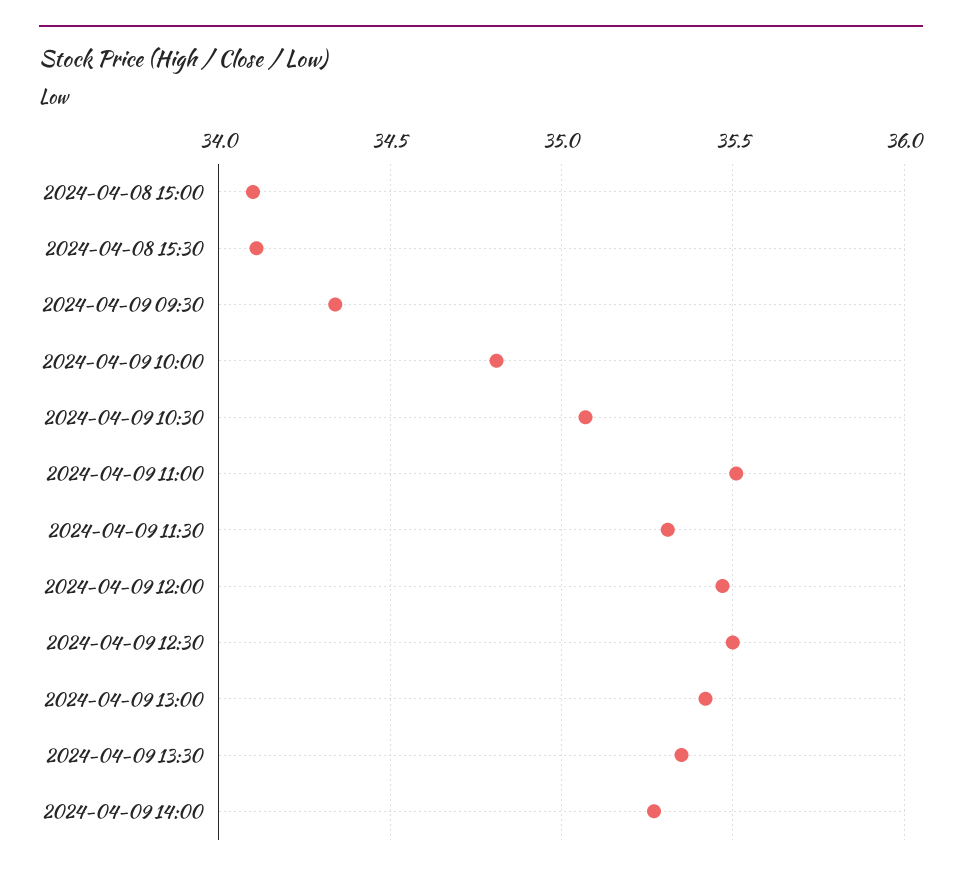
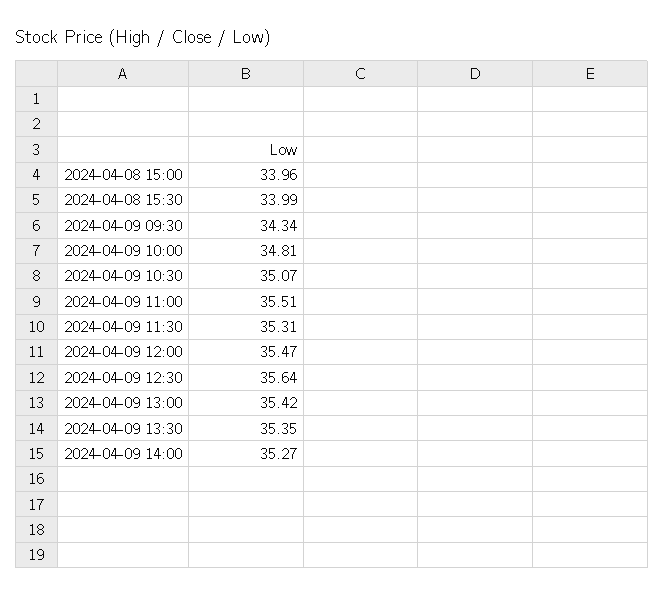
  {
-   "2024-04-08 15:00": 34.1,
+   "2024-04-08 15:00": 33.96,
-   "2024-04-08 15:30": 34.1,
+   "2024-04-08 15:30": 33.99,
    "2024-04-09 09:30": 34.34,
    "2024-04-09 10:00": 34.81,
    "2024-04-09 10:30": 35.07,
    "2024-04-09 11:00": 35.51,
    "2024-04-09 11:30": 35.31,
    "2024-04-09 12:00": 35.47,
-   "2024-04-09 12:30": 35.5,
+   "2024-04-09 12:30": 35.64,
    "2024-04-09 13:00": 35.42,
    "2024-04-09 13:30": 35.35,
    "2024-04-09 14:00": 35.27
  }

